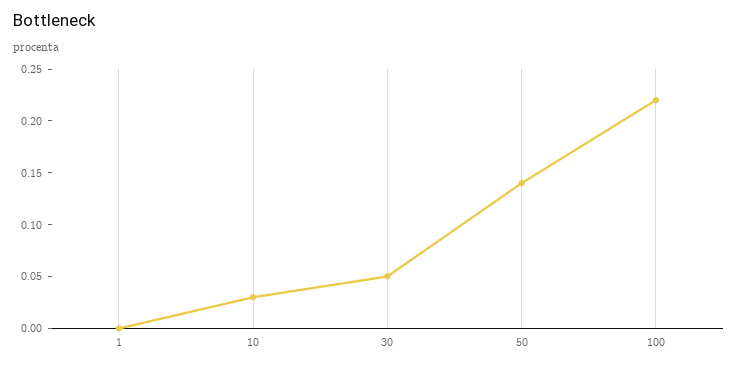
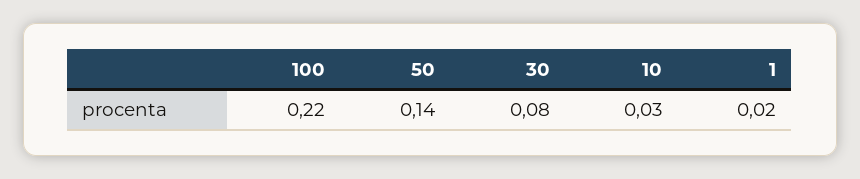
  {
-   "1": 0,
+   "1": 0.02,
    "10": 0.03,
-   "30": 0.05,
+   "30": 0.08,
    "50": 0.14,
    "100": 0.22
  }

